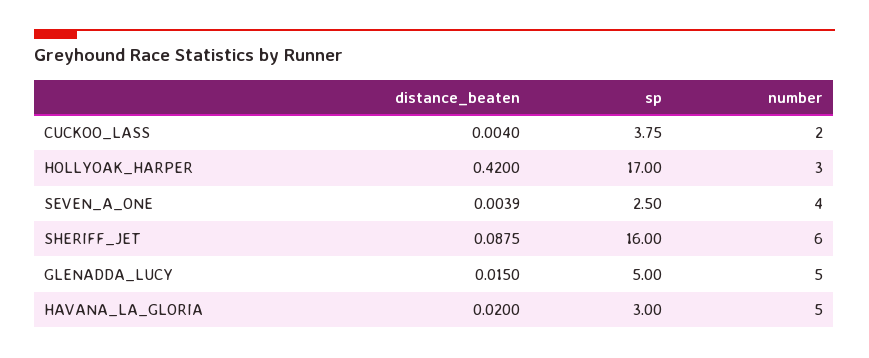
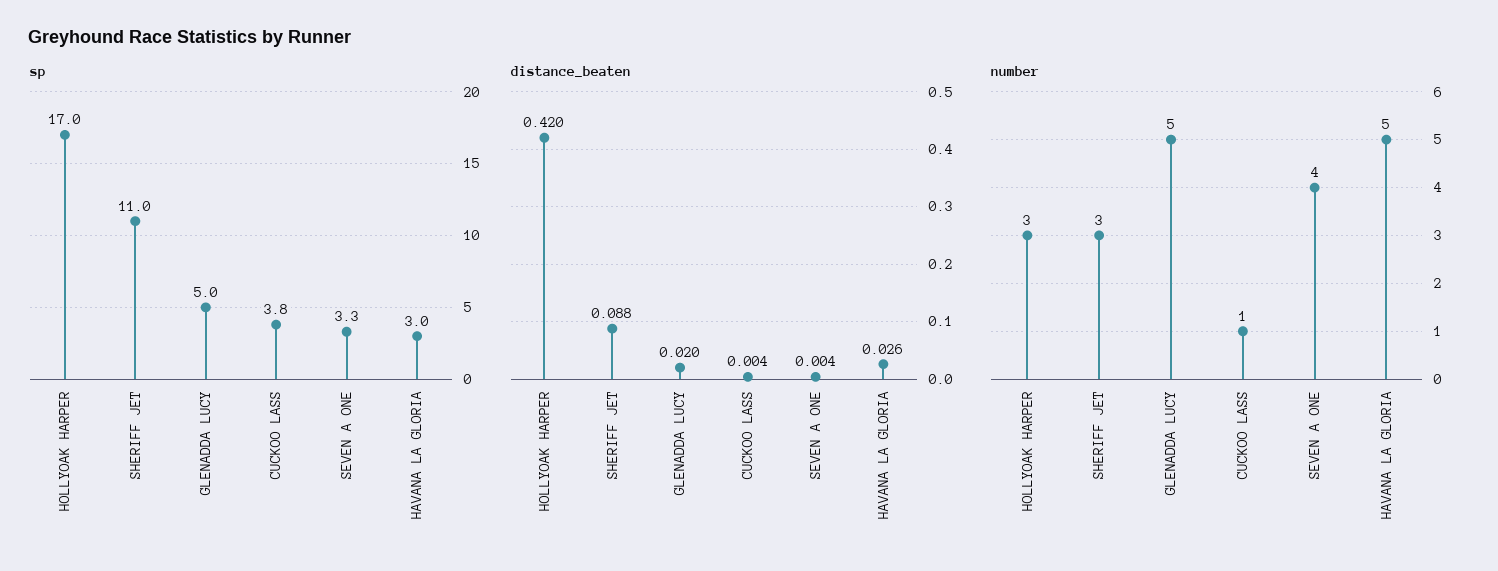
  {
    "distance_beaten": {
      "CUCKOO_LASS": 0.004,
      "HOLLYOAK_HARPER": 0.42,
      "SEVEN_A_ONE": 0.0039,
      "SHERIFF_JET": 0.0875,
-     "GLENADDA_LUCY": 0.015,
+     "GLENADDA_LUCY": 0.02,
-     "HAVANA_LA_GLORIA": 0.02
+     "HAVANA_LA_GLORIA": 0.026
    },
    "sp": {
      "CUCKOO_LASS": 3.75,
      "HOLLYOAK_HARPER": 17,
-     "SEVEN_A_ONE": 2.5,
+     "SEVEN_A_ONE": 3.3,
-     "SHERIFF_JET": 16,
+     "SHERIFF_JET": 11,
      "GLENADDA_LUCY": 5,
      "HAVANA_LA_GLORIA": 3
    },
    "number": {
-     "CUCKOO_LASS": 2,
+     "CUCKOO_LASS": 1,
      "HOLLYOAK_HARPER": 3,
      "SEVEN_A_ONE": 4,
-     "SHERIFF_JET": 6,
+     "SHERIFF_JET": 3,
      "GLENADDA_LUCY": 5,
      "HAVANA_LA_GLORIA": 5
    }
  }

